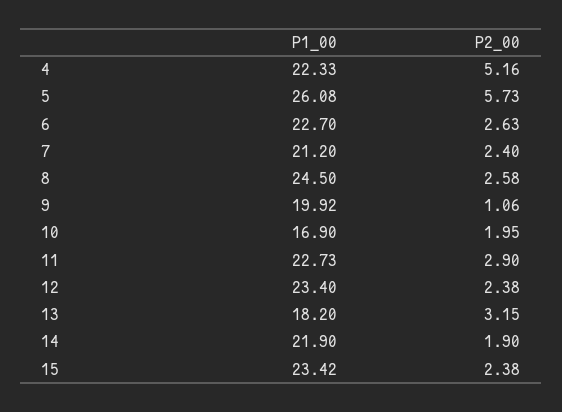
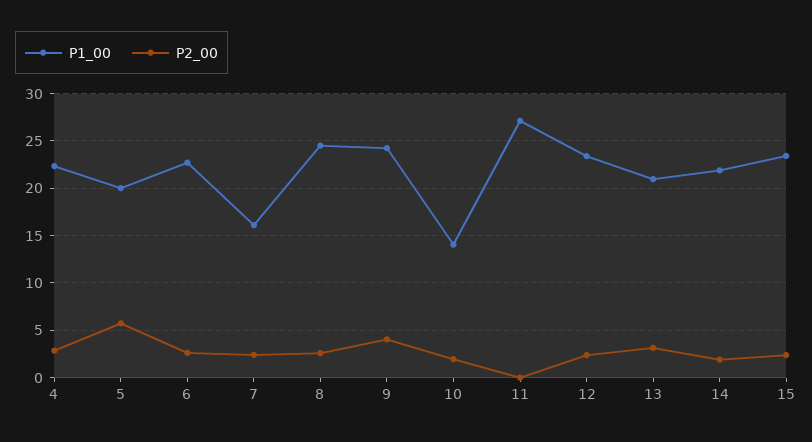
  {
    "P1_00": {
      "4": 22.33,
-     "5": 26.08,
+     "5": 20,
      "6": 22.7,
-     "7": 21.2,
+     "7": 16,
      "8": 24.5,
-     "9": 19.92,
+     "9": 24,
-     "10": 16.9,
+     "10": 14,
-     "11": 22.73,
+     "11": 27,
      "12": 23.4,
-     "13": 18.2,
+     "13": 21,
      "14": 21.9,
      "15": 23.42
    },
    "P2_00": {
-     "4": 5.16,
+     "4": 3,
      "5": 5.73,
      "6": 2.63,
      "7": 2.4,
      "8": 2.58,
-     "9": 1.06,
+     "9": 4,
      "10": 1.95,
-     "11": 2.9,
+     "11": 0,
      "12": 2.38,
      "13": 3.15,
      "14": 1.9,
      "15": 2.38
    }
  }

